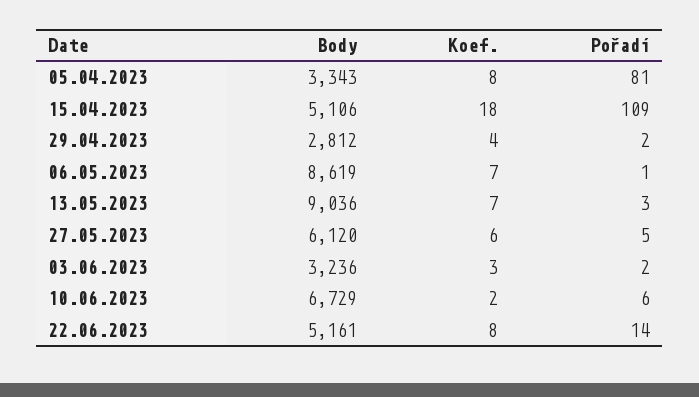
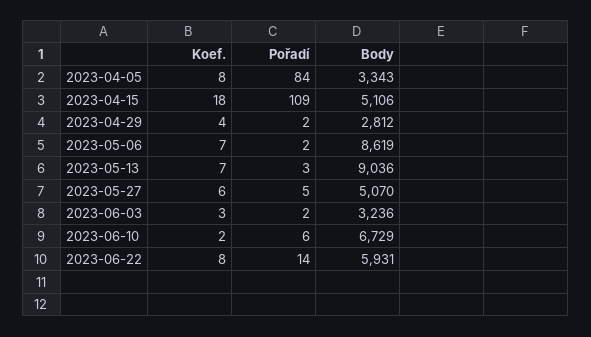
  {
    "Body": {
      "05.04.2023": 3343,
      "15.04.2023": 5106,
      "29.04.2023": 2812,
      "06.05.2023": 8619,
      "13.05.2023": 9036,
-     "27.05.2023": 6120,
+     "27.05.2023": 5070,
      "03.06.2023": 3236,
      "10.06.2023": 6729,
-     "22.06.2023": 5161
+     "22.06.2023": 5931
    },
    "Koef.": {
      "05.04.2023": 8,
      "15.04.2023": 18,
      "29.04.2023": 4,
      "06.05.2023": 7,
      "13.05.2023": 7,
      "27.05.2023": 6,
      "03.06.2023": 3,
      "10.06.2023": 2,
      "22.06.2023": 8
    },
    "Pořadí": {
-     "05.04.2023": 81,
+     "05.04.2023": 84,
      "15.04.2023": 109,
      "29.04.2023": 2,
-     "06.05.2023": 1,
+     "06.05.2023": 2,
      "13.05.2023": 3,
      "27.05.2023": 5,
      "03.06.2023": 2,
      "10.06.2023": 6,
      "22.06.2023": 14
    }
  }

